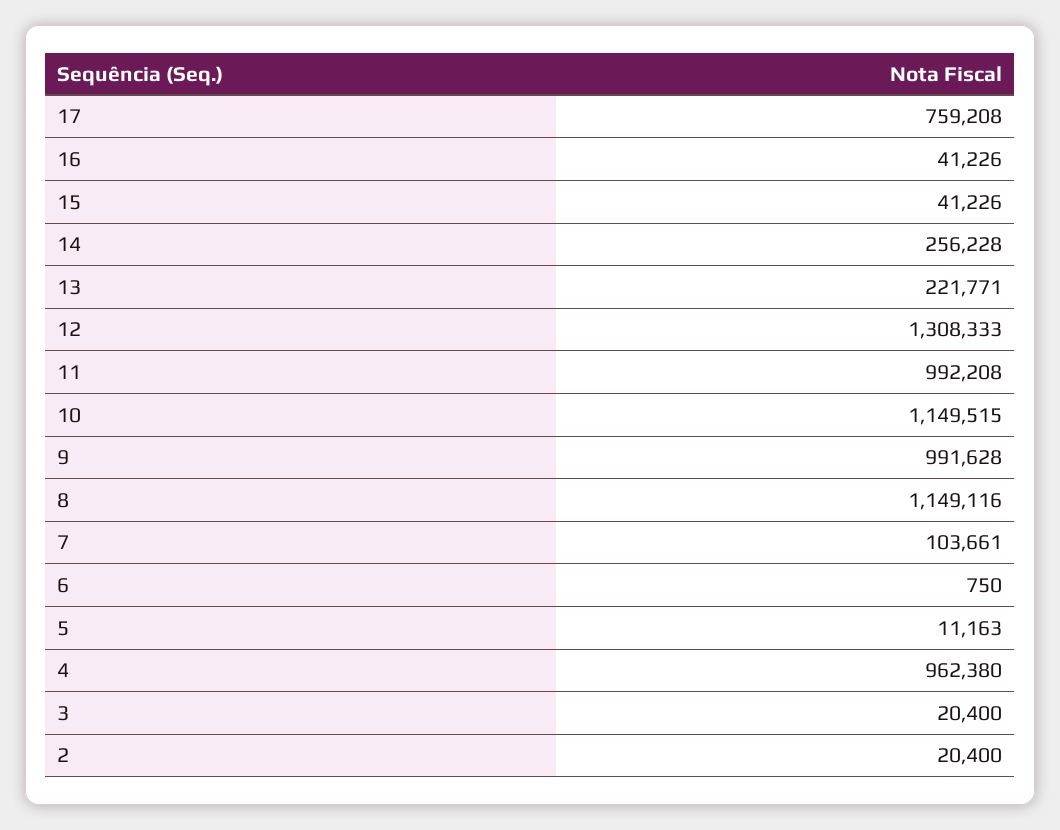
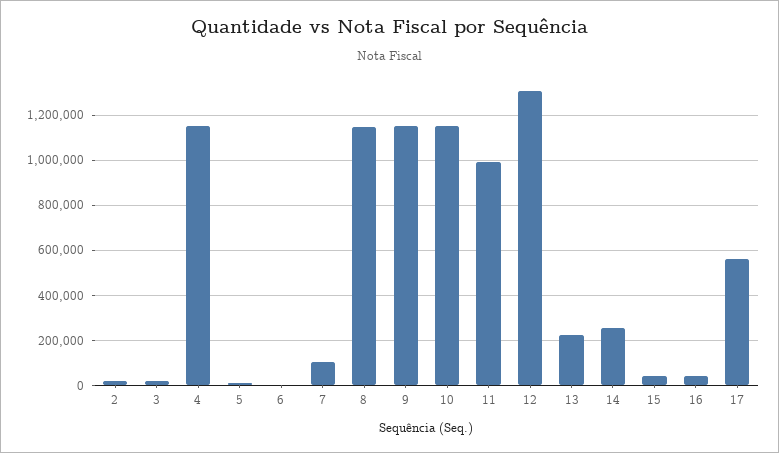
  {
-   "17": 759208,
+   "17": 550000,
    "16": 41226,
    "15": 41226,
    "14": 256228,
    "13": 221771,
    "12": 1308333,
    "11": 992208,
    "10": 1149515,
-   "9": 991628,
+   "9": 1150000,
    "8": 1149116,
    "7": 103661,
    "6": 750,
    "5": 11163,
-   "4": 962380,
+   "4": 1150000,
    "3": 20400,
    "2": 20400
  }

